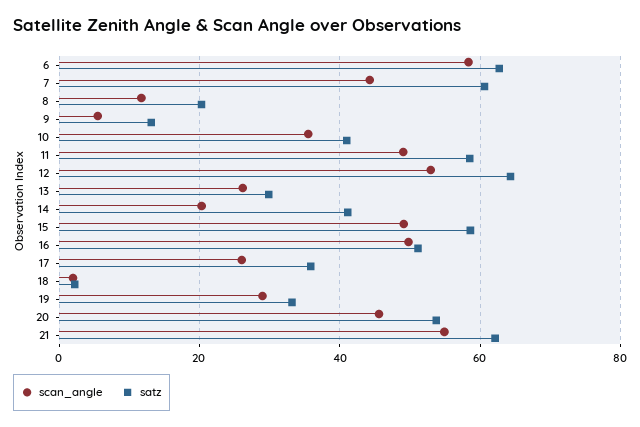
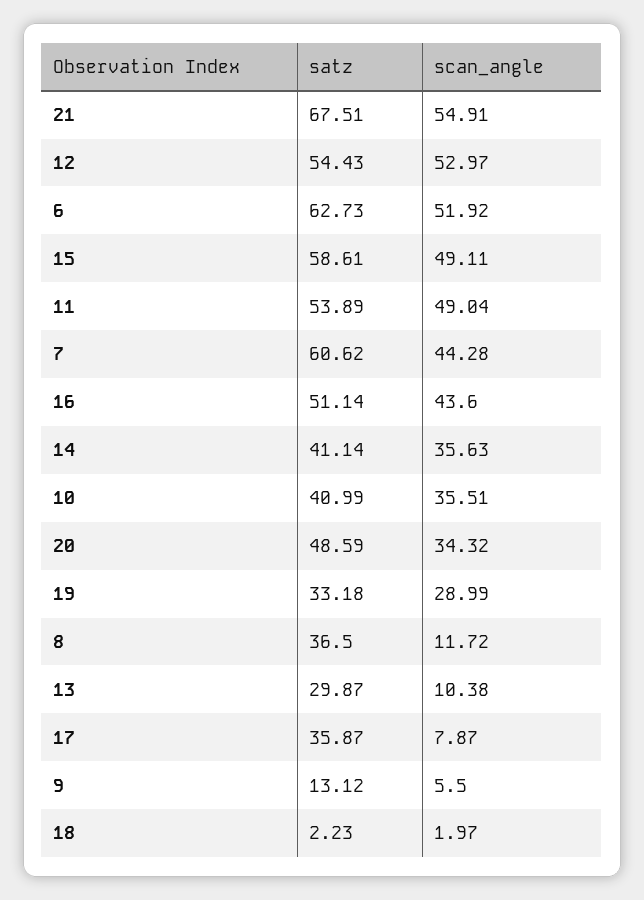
  {
    "scan_angle": {
-     "6": 58,
+     "6": 51.92,
      "7": 44.28,
      "8": 11.72,
      "9": 5.5,
      "10": 35.51,
      "11": 49.04,
      "12": 52.97,
-     "13": 26,
+     "13": 10.38,
-     "14": 20,
+     "14": 35.63,
      "15": 49.11,
-     "16": 50,
+     "16": 43.6,
-     "17": 26,
+     "17": 7.87,
      "18": 1.97,
      "19": 28.99,
-     "20": 46,
+     "20": 34.32,
      "21": 54.91
    },
    "satz": {
      "6": 62.73,
      "7": 60.62,
-     "8": 20,
+     "8": 36.5,
      "9": 13.12,
      "10": 40.99,
-     "11": 58,
+     "11": 53.89,
-     "12": 64,
+     "12": 54.43,
      "13": 29.87,
      "14": 41.14,
      "15": 58.61,
      "16": 51.14,
      "17": 35.87,
      "18": 2.23,
      "19": 33.18,
-     "20": 54,
+     "20": 48.59,
-     "21": 62
+     "21": 67.51
    }
  }

